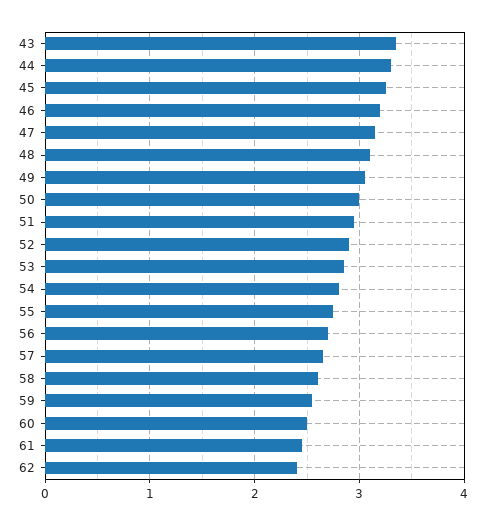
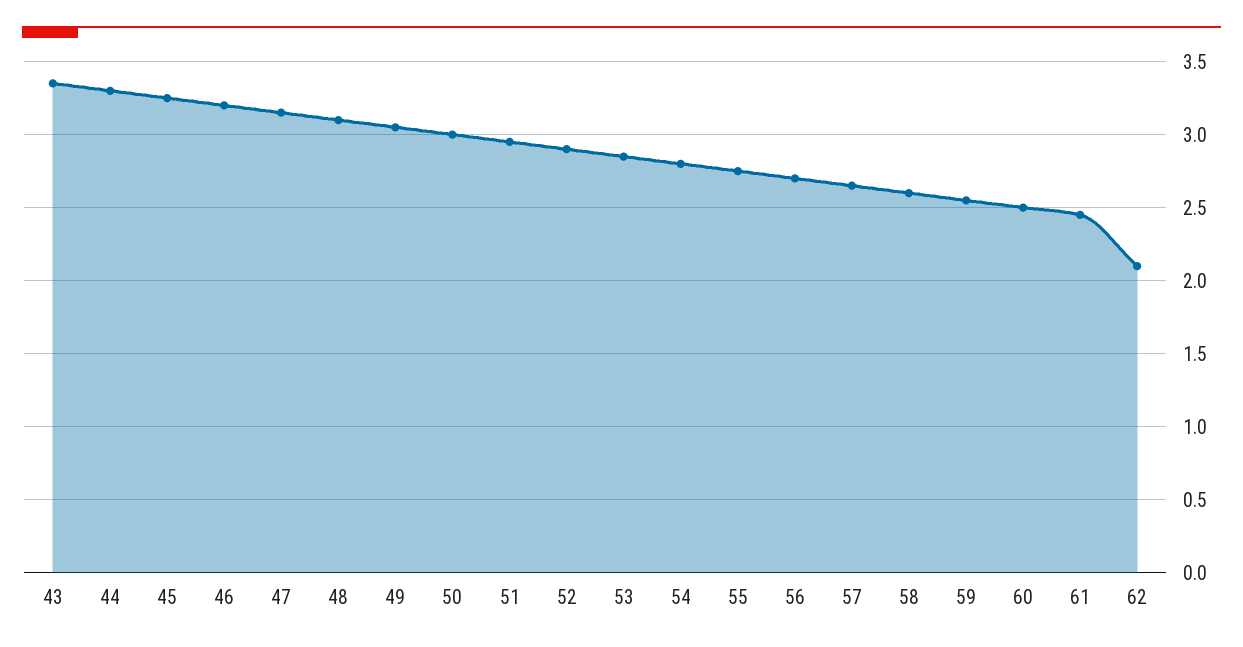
  {
    "43": 3.35,
    "44": 3.3,
    "45": 3.25,
    "46": 3.2,
    "47": 3.15,
    "48": 3.1,
    "49": 3.05,
    "50": 3,
    "51": 2.95,
    "52": 2.9,
    "53": 2.85,
    "54": 2.8,
    "55": 2.75,
    "56": 2.7,
    "57": 2.65,
    "58": 2.6,
    "59": 2.55,
    "60": 2.5,
    "61": 2.45,
-   "62": 2.4
+   "62": 2.1
  }

